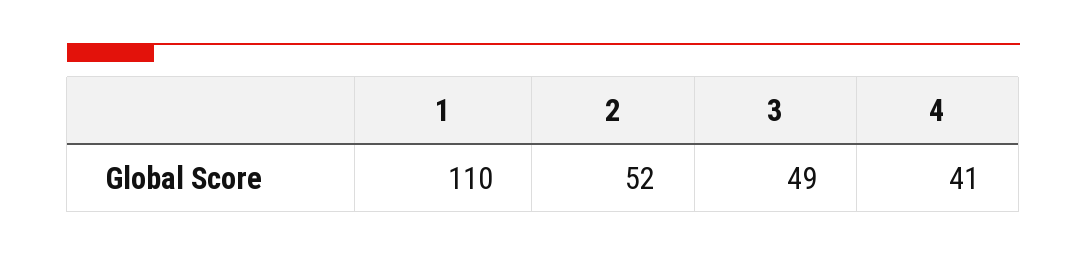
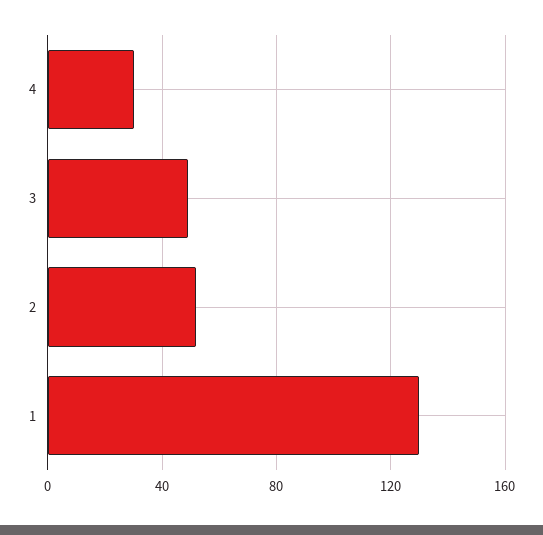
  {
-   "1": 110,
+   "1": 130,
    "2": 52,
    "3": 49,
-   "4": 41
+   "4": 30
  }

